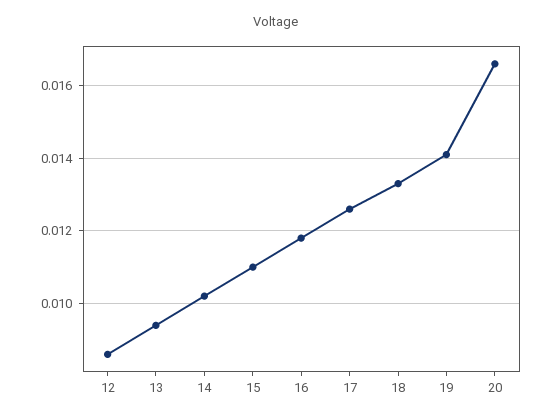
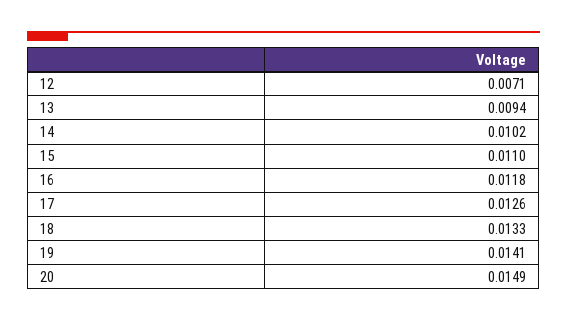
  {
-   "12": 0.0085,
+   "12": 0.0071,
    "13": 0.0094,
    "14": 0.0102,
    "15": 0.011,
    "16": 0.0118,
    "17": 0.0126,
    "18": 0.0133,
    "19": 0.0141,
-   "20": 0.0165
+   "20": 0.0149
  }

